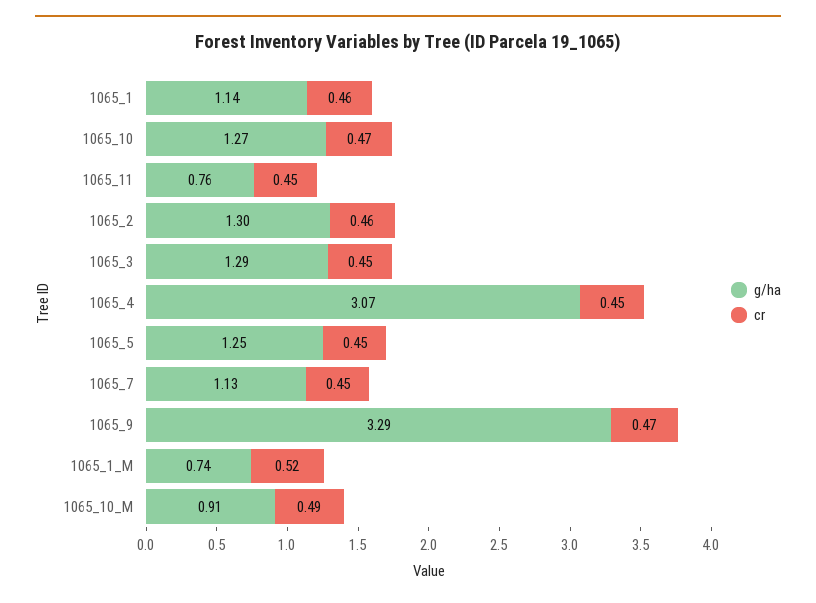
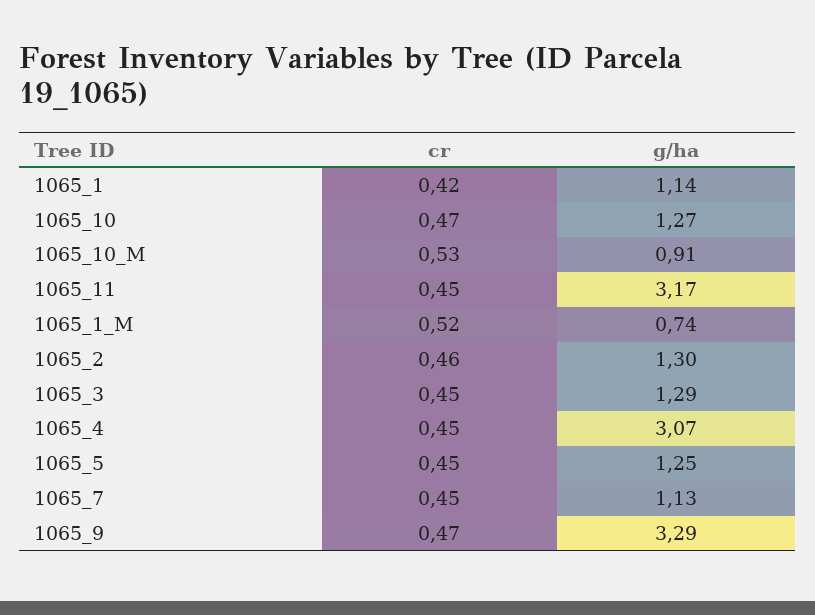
  {
    "g/ha": {
      "1065_1": 1.14,
      "1065_10": 1.27,
-     "1065_11": 0.76,
+     "1065_11": 3.17,
      "1065_2": 1.3,
      "1065_3": 1.29,
      "1065_4": 3.07,
      "1065_5": 1.25,
      "1065_7": 1.13,
      "1065_9": 3.29,
      "1065_1_M": 0.74,
      "1065_10_M": 0.91
    },
    "cr": {
-     "1065_1": 0.46,
+     "1065_1": 0.42,
      "1065_10": 0.47,
      "1065_11": 0.45,
      "1065_2": 0.46,
      "1065_3": 0.45,
      "1065_4": 0.45,
      "1065_5": 0.45,
      "1065_7": 0.45,
      "1065_9": 0.47,
      "1065_1_M": 0.52,
-     "1065_10_M": 0.49
+     "1065_10_M": 0.53
    }
  }

